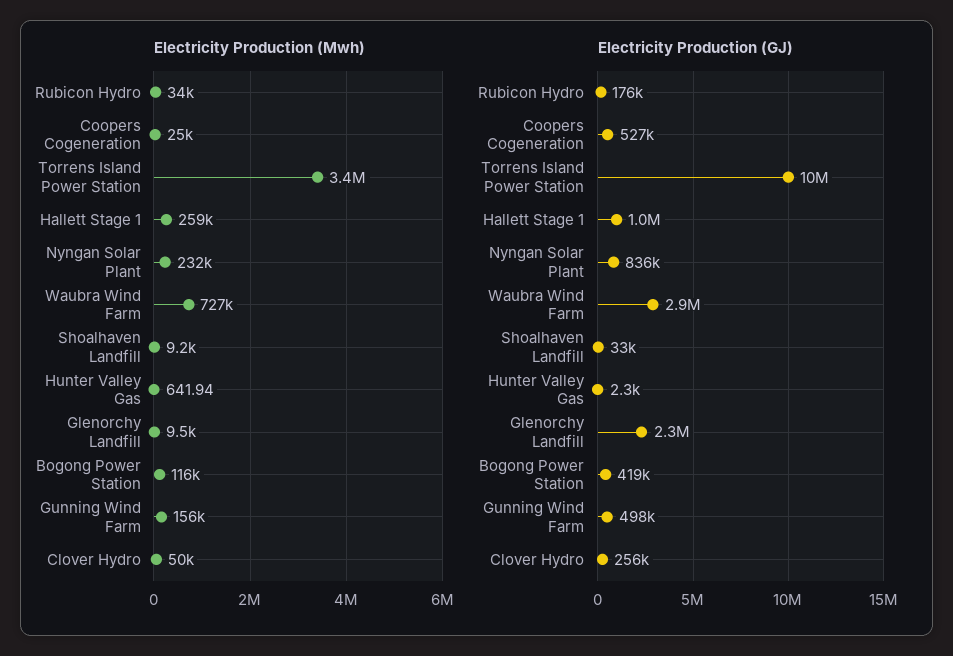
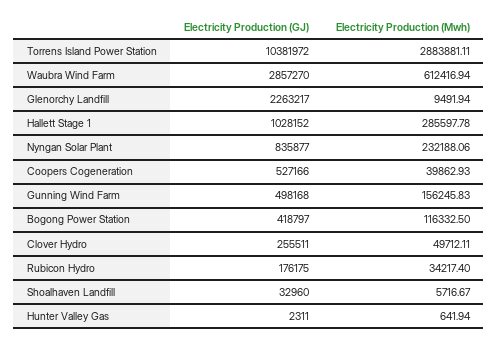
  {
    "Electricity Production (Mwh)": {
      "Rubicon Hydro": 34217.4,
-     "Coopers Cogeneration": 25000,
+     "Coopers Cogeneration": 39862.93,
-     "Torrens Island Power Station": 3400000,
+     "Torrens Island Power Station": 2883881.11,
-     "Hallett Stage 1": 259000,
+     "Hallett Stage 1": 285597.78,
      "Nyngan Solar Plant": 232188.06,
-     "Waubra Wind Farm": 727000,
+     "Waubra Wind Farm": 612416.94,
-     "Shoalhaven Landfill": 9200,
+     "Shoalhaven Landfill": 5716.67,
      "Hunter Valley Gas": 641.94,
      "Glenorchy Landfill": 9491.94,
      "Bogong Power Station": 116332.5,
      "Gunning Wind Farm": 156245.83,
      "Clover Hydro": 49712.11
    },
    "Electricity Production (GJ)": {
      "Rubicon Hydro": 176175,
      "Coopers Cogeneration": 527166,
      "Torrens Island Power Station": 10381972,
      "Hallett Stage 1": 1028152,
      "Nyngan Solar Plant": 835877,
      "Waubra Wind Farm": 2857270,
      "Shoalhaven Landfill": 32960,
      "Hunter Valley Gas": 2311,
      "Glenorchy Landfill": 2263217,
      "Bogong Power Station": 418797,
      "Gunning Wind Farm": 498168,
      "Clover Hydro": 255511
    }
  }

